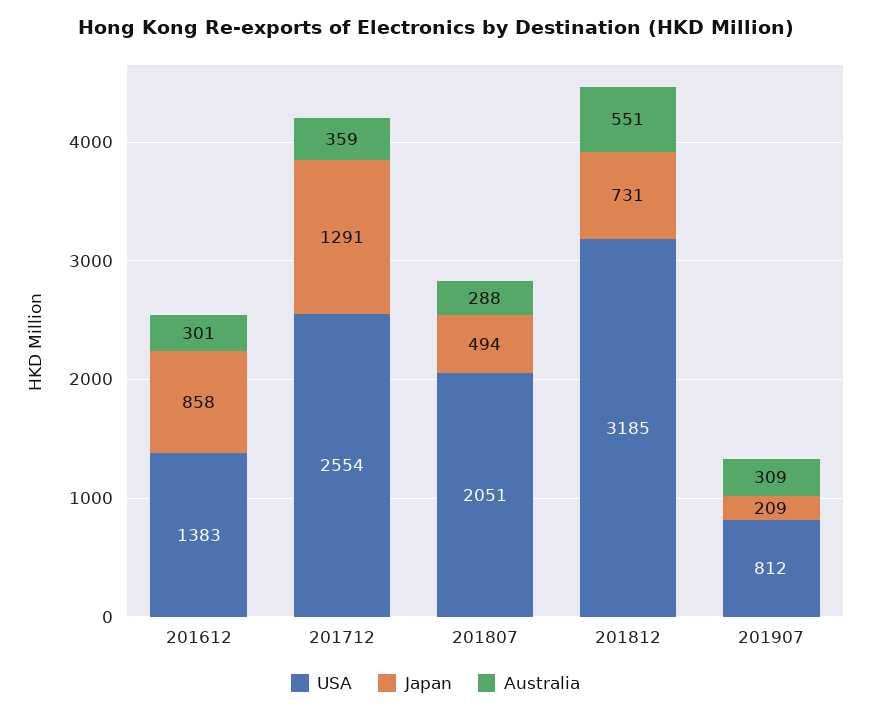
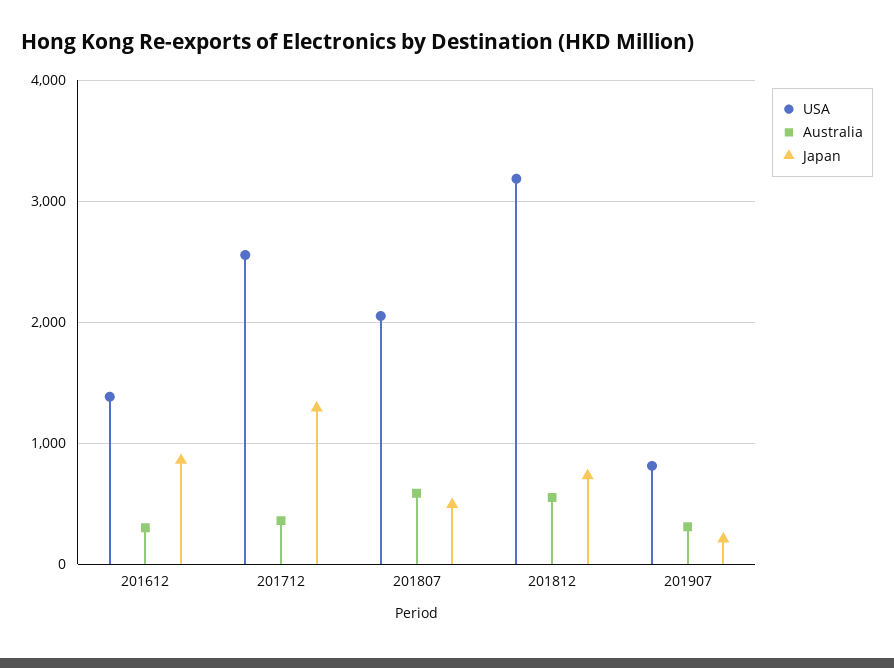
  {
    "USA": {
      "201612": 1383,
      "201712": 2554,
      "201807": 2051,
      "201812": 3185,
      "201907": 812
    },
    "Japan": {
      "201612": 858,
      "201712": 1291,
      "201807": 494,
      "201812": 731,
      "201907": 209
    },
    "Australia": {
      "201612": 301,
      "201712": 359,
-     "201807": 288,
+     "201807": 600,
      "201812": 551,
      "201907": 309
    }
  }

